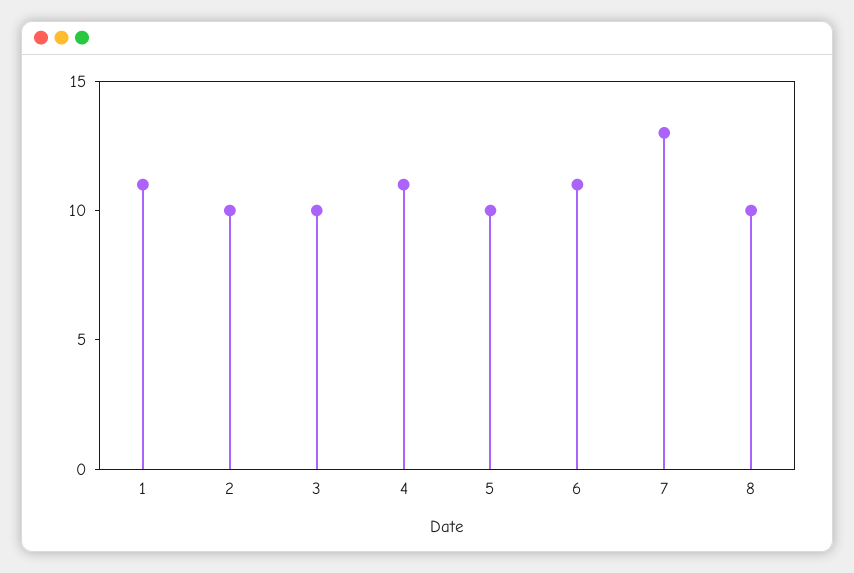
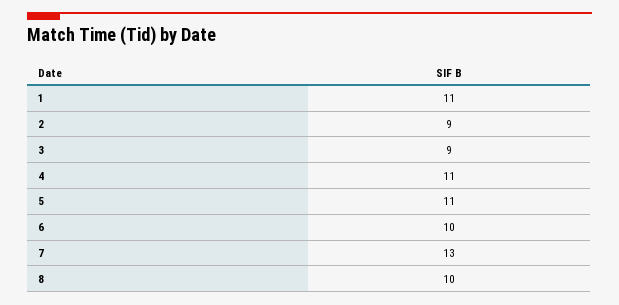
  {
    "1": 11,
-   "2": 10,
+   "2": 9,
-   "3": 10,
+   "3": 9,
    "4": 11,
-   "5": 10,
+   "5": 11,
-   "6": 11,
+   "6": 10,
    "7": 13,
    "8": 10
  }

